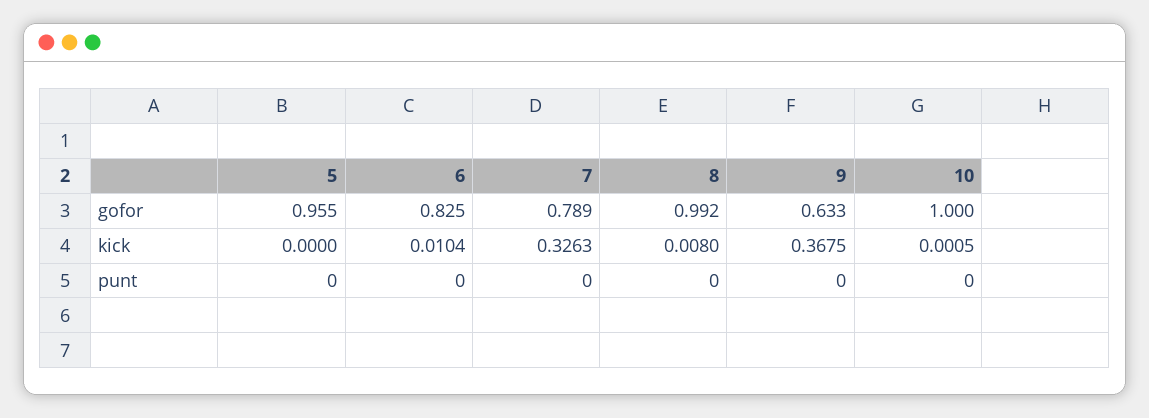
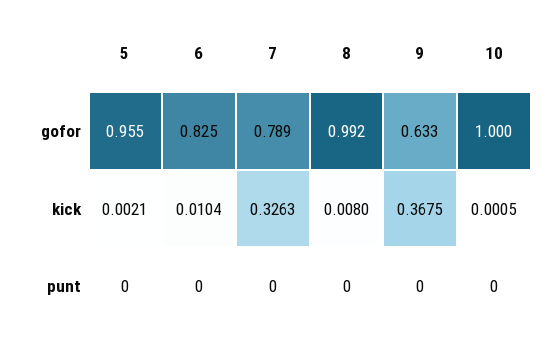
  {
    "5": {
      "gofor": 0.955,
-     "kick": 0,
+     "kick": 0.0021,
      "punt": 0
    },
    "6": {
      "gofor": 0.825,
      "kick": 0.0104,
      "punt": 0
    },
    "7": {
      "gofor": 0.789,
      "kick": 0.3263,
      "punt": 0
    },
    "8": {
      "gofor": 0.992,
      "kick": 0.008,
      "punt": 0
    },
    "9": {
      "gofor": 0.633,
      "kick": 0.3675,
      "punt": 0
    },
    "10": {
      "gofor": 1,
      "kick": 0.0005,
      "punt": 0
    }
  }

